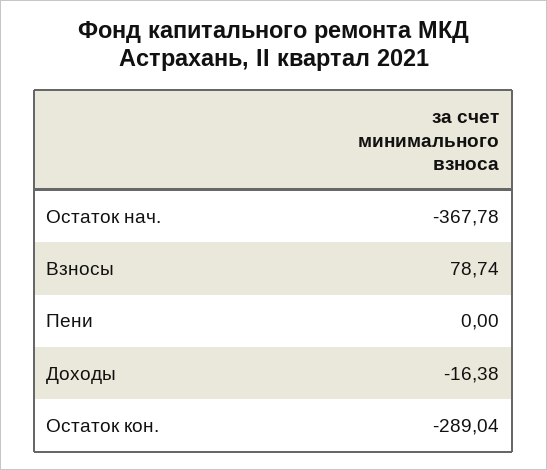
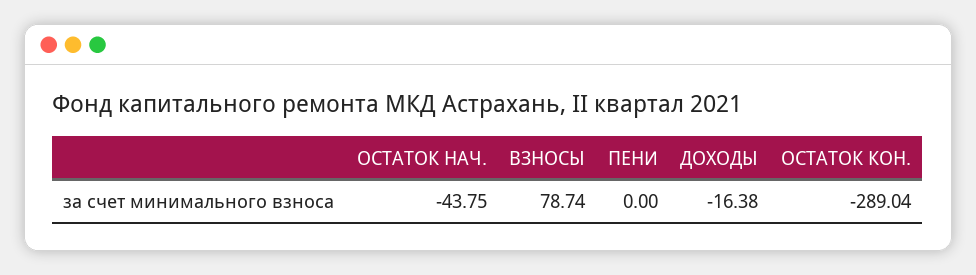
  {
-   "Остаток нач.": -367.78,
+   "Остаток нач.": -43.75,
    "Взносы": 78.74,
    "Пени": 0,
    "Доходы": -16.38,
    "Остаток кон.": -289.04
  }

